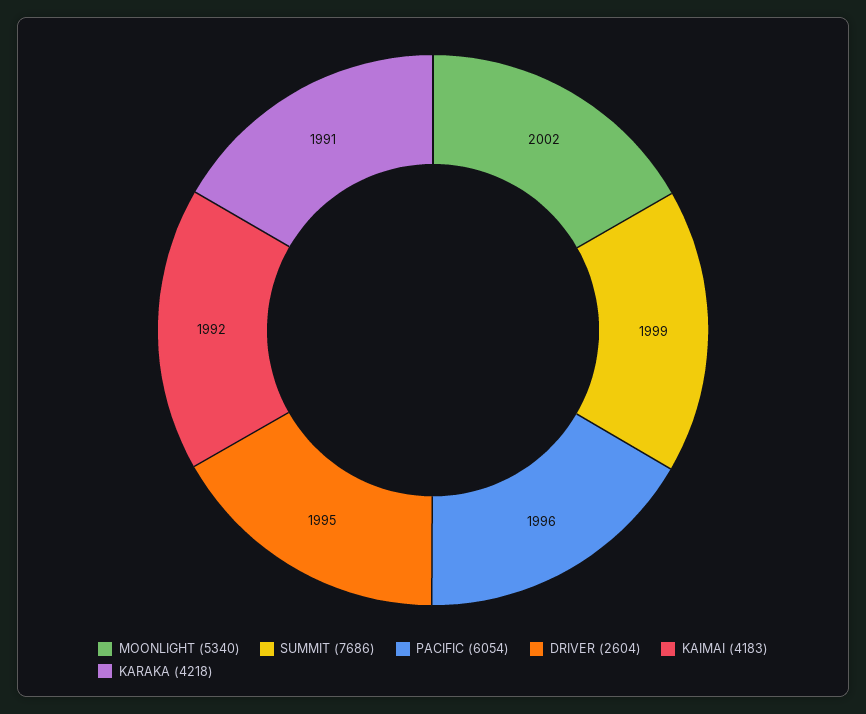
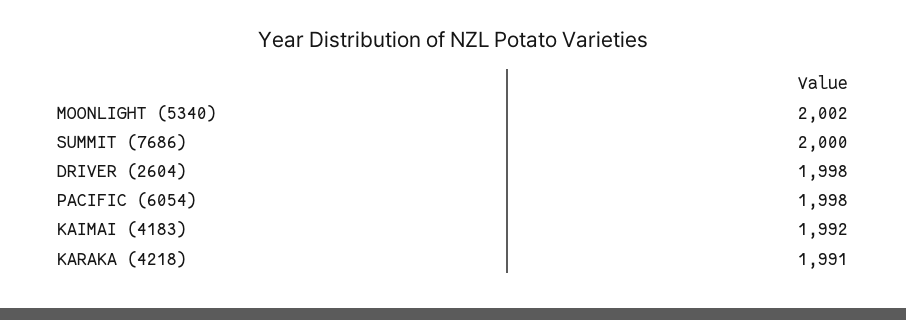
  {
    "MOONLIGHT (5340)": 2002,
-   "SUMMIT (7686)": 1999,
+   "SUMMIT (7686)": 2000,
-   "PACIFIC (6054)": 1996,
+   "PACIFIC (6054)": 1998,
-   "DRIVER (2604)": 1995,
+   "DRIVER (2604)": 1998,
    "KAIMAI (4183)": 1992,
    "KARAKA (4218)": 1991
  }

